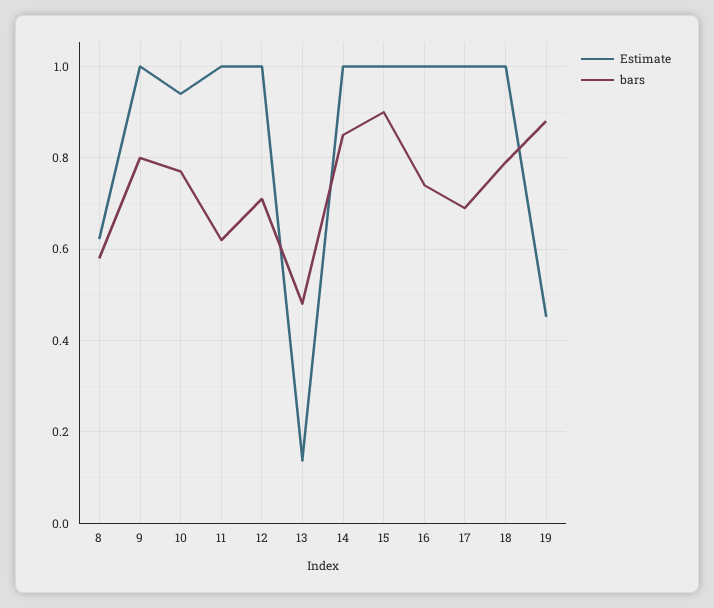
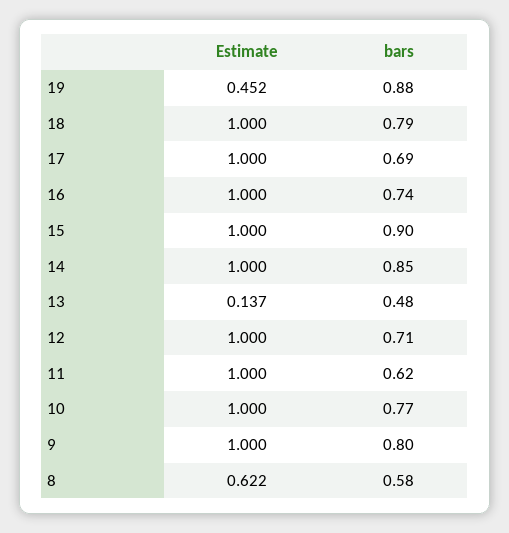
  {
    "Estimate": {
      "8": 0.622,
      "9": 1,
-     "10": 0.94,
+     "10": 1,
      "11": 1,
      "12": 1,
      "13": 0.137,
      "14": 1,
      "15": 1,
      "16": 1,
      "17": 1,
      "18": 1,
      "19": 0.452
    },
    "bars": {
      "8": 0.58,
      "9": 0.8,
      "10": 0.77,
      "11": 0.62,
      "12": 0.71,
      "13": 0.48,
      "14": 0.85,
      "15": 0.9,
      "16": 0.74,
      "17": 0.69,
      "18": 0.79,
      "19": 0.88
    }
  }

